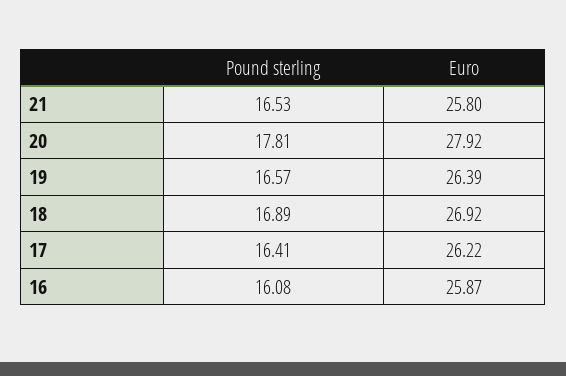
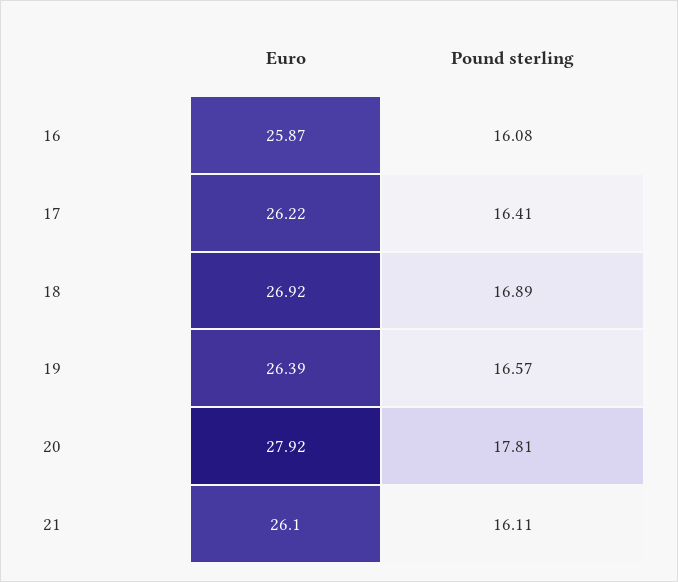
  {
    "Pound sterling": {
-     "21": 16.53,
+     "21": 16.11,
      "20": 17.81,
      "19": 16.57,
      "18": 16.89,
      "17": 16.41,
      "16": 16.08
    },
    "Euro": {
-     "21": 25.8,
+     "21": 26.1,
      "20": 27.92,
      "19": 26.39,
      "18": 26.92,
      "17": 26.22,
      "16": 25.87
    }
  }

